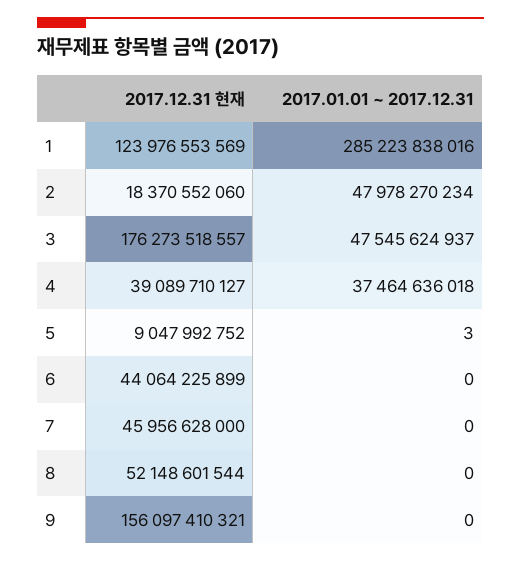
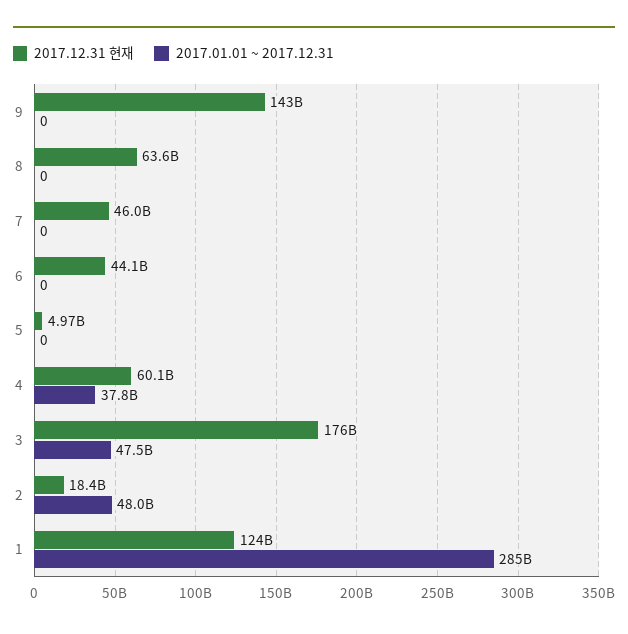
  {
    "2017.12.31 현재": {
      "1": 123976553569,
      "2": 18370552060,
      "3": 176273518557,
-     "4": 39089710127,
+     "4": 60100000000,
-     "5": 9047992752,
+     "5": 4970000000,
      "6": 44064225899,
      "7": 45956628000,
-     "8": 52148601544,
+     "8": 63600000000,
-     "9": 156097410321
+     "9": 143000000000
    },
    "2017.01.01 ~ 2017.12.31": {
      "1": 285223838016,
      "2": 47978270234,
      "3": 47545624937,
-     "4": 37464636018,
+     "4": 37800000000,
-     "5": 3,
+     "5": 0,
      "6": 0,
      "7": 0,
      "8": 0,
      "9": 0
    }
  }

